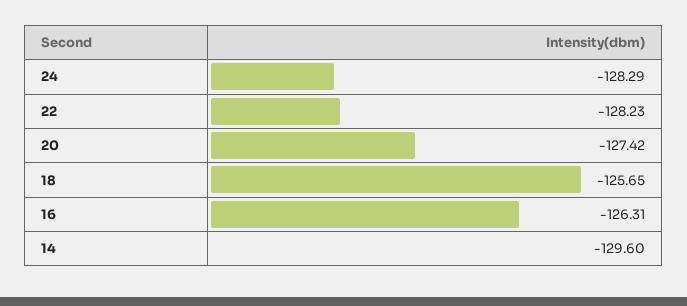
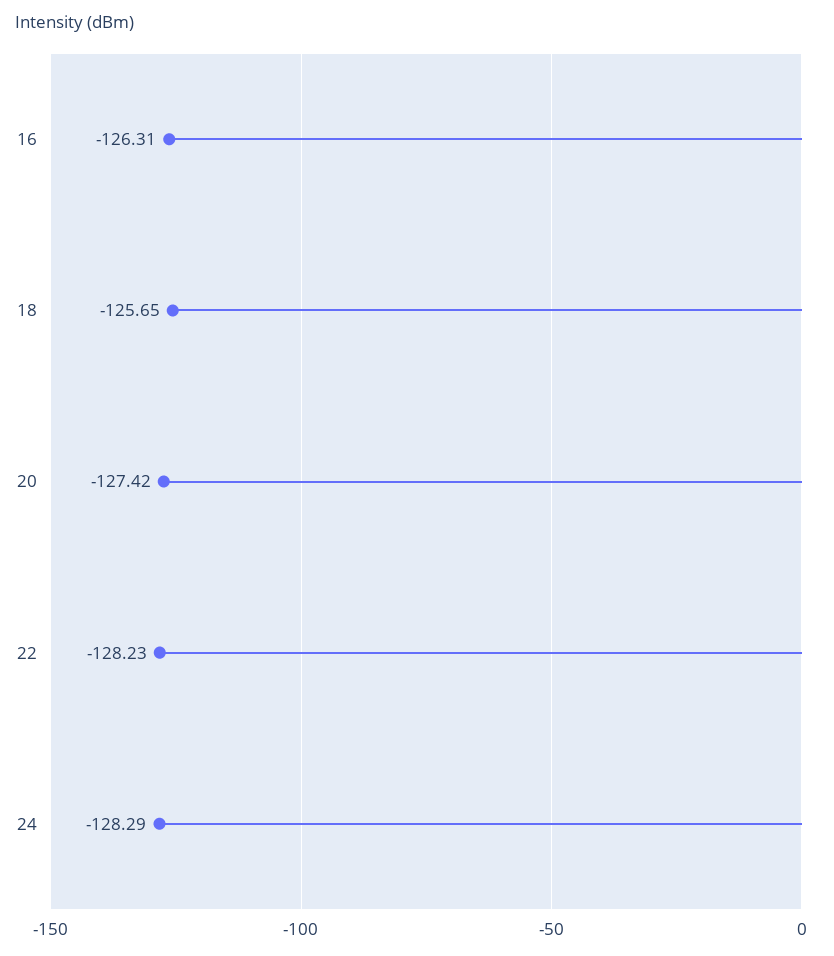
  {
    "24": -128.29,
    "22": -128.23,
    "20": -127.42,
    "18": -125.65,
-   "16": -126.31,
+   "16": -126.31
-   "14": -129.6
  }

